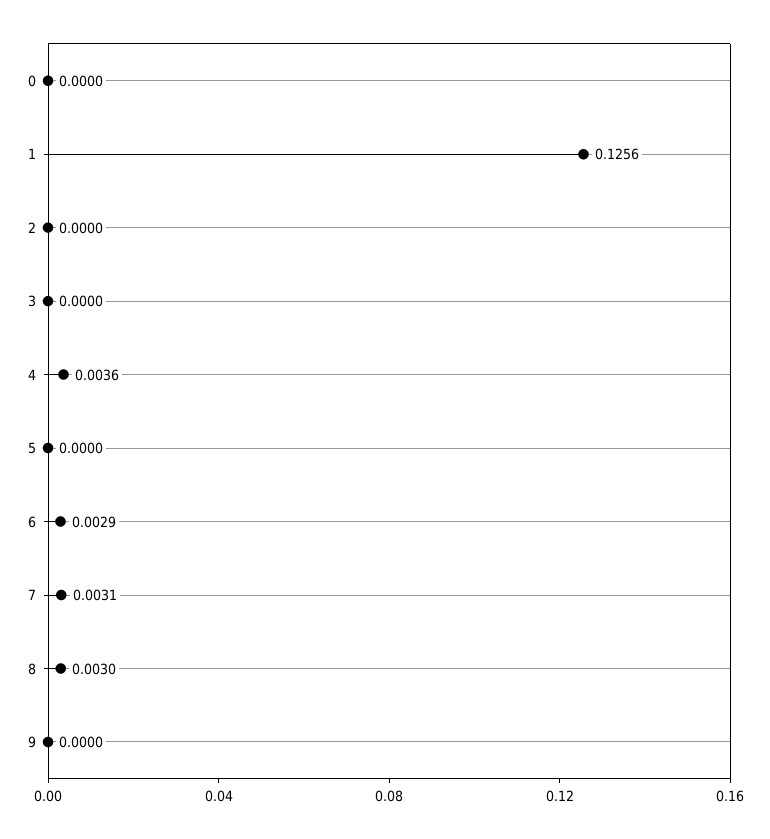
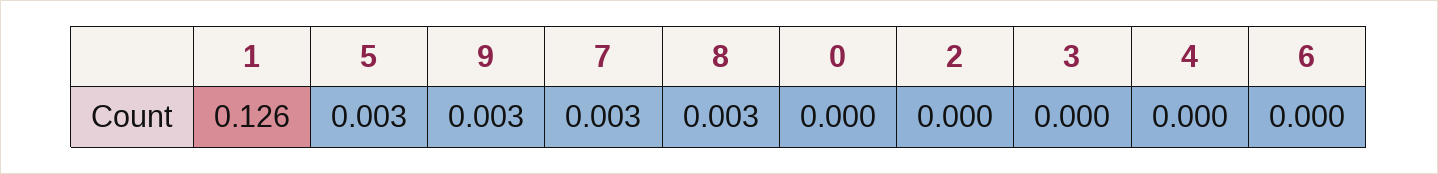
  {
    "0": 0,
    "1": 0.1256,
    "2": 0,
    "3": 0,
-   "4": 0.0036,
+   "4": 0,
-   "5": 0,
+   "5": 0.003,
-   "6": 0.0029,
+   "6": 0,
    "7": 0.0031,
    "8": 0.003,
-   "9": 0
+   "9": 0.003
  }

